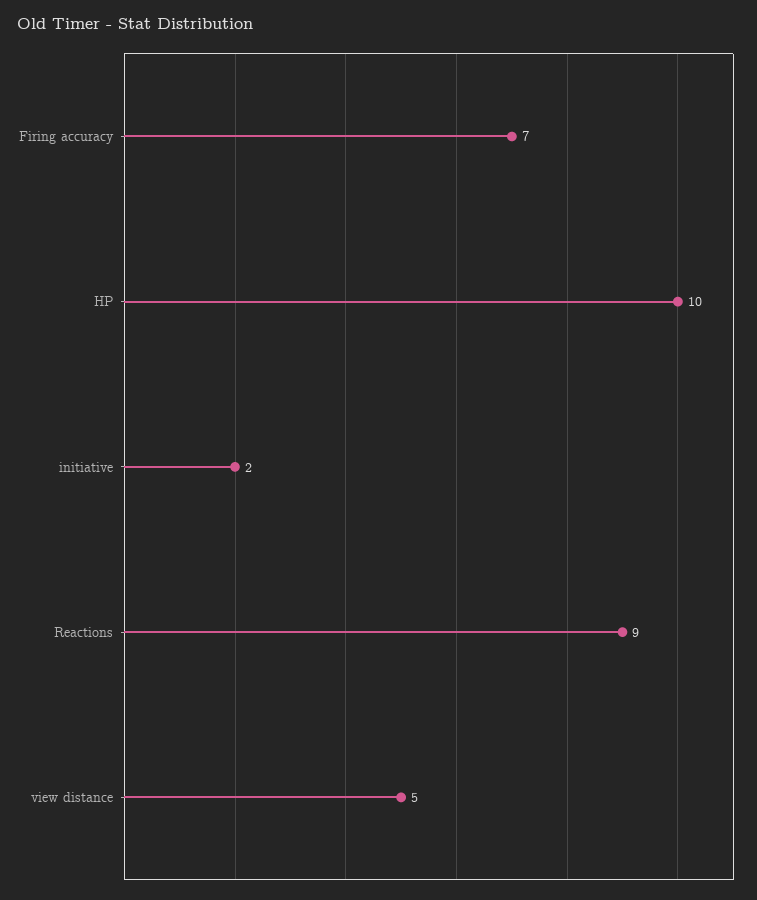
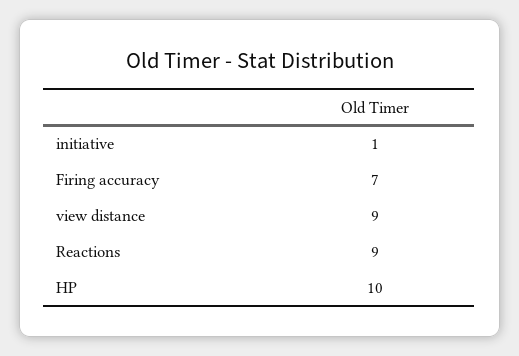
  {
    "Firing accuracy": 7,
    "HP": 10,
-   "initiative": 2,
+   "initiative": 1,
    "Reactions": 9,
-   "view distance": 5
+   "view distance": 9
  }

